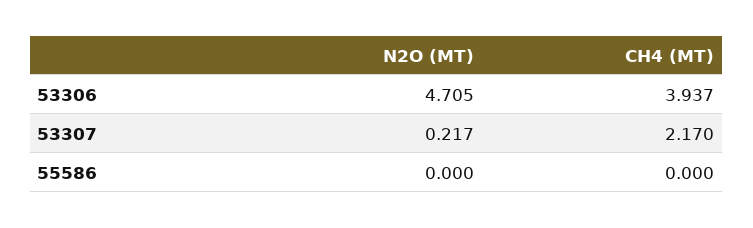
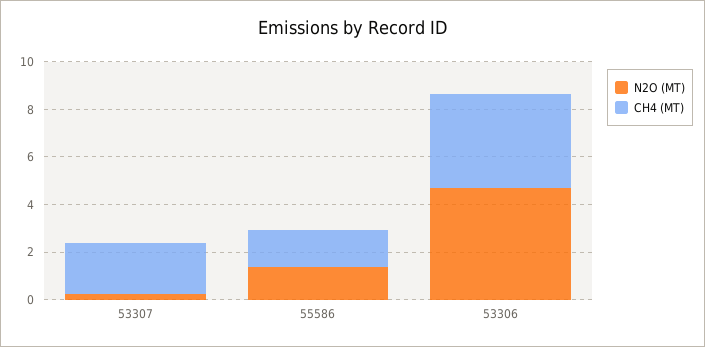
  {
    "N2O (MT)": {
      "53306": 4.705,
      "53307": 0.217,
-     "55586": 0
+     "55586": 1.5
    },
    "CH4 (MT)": {
      "53306": 3.937,
      "53307": 2.17,
-     "55586": 0
+     "55586": 1.5
    }
  }

